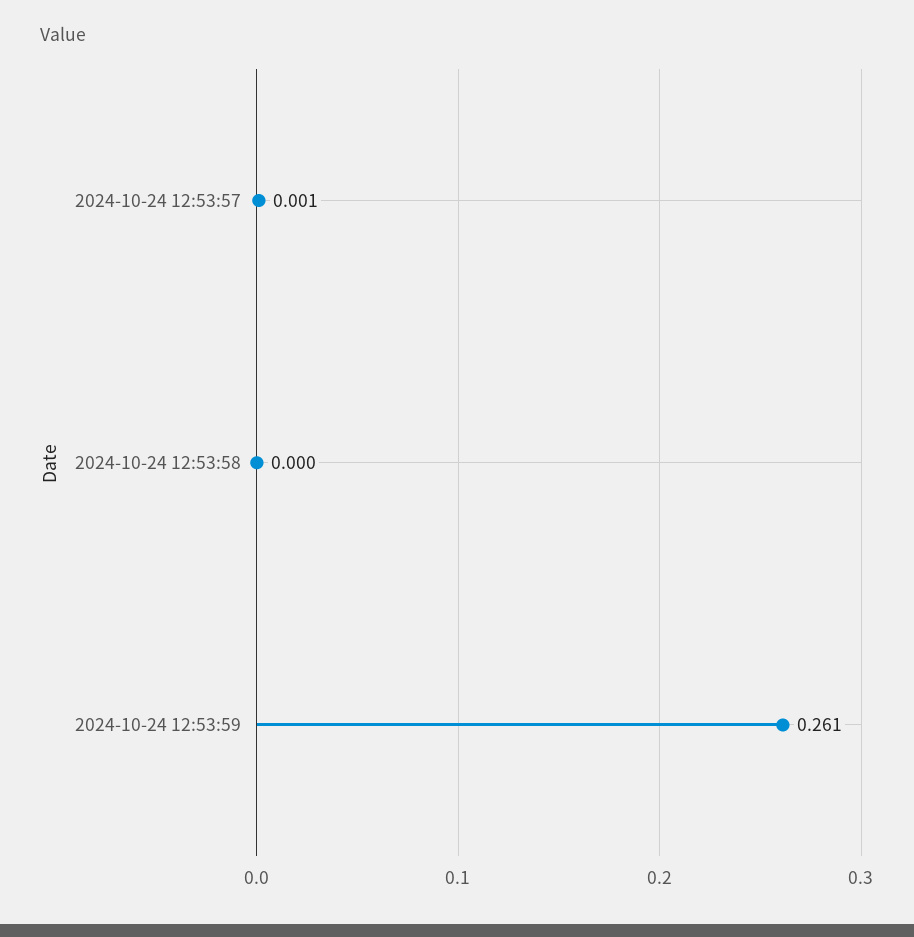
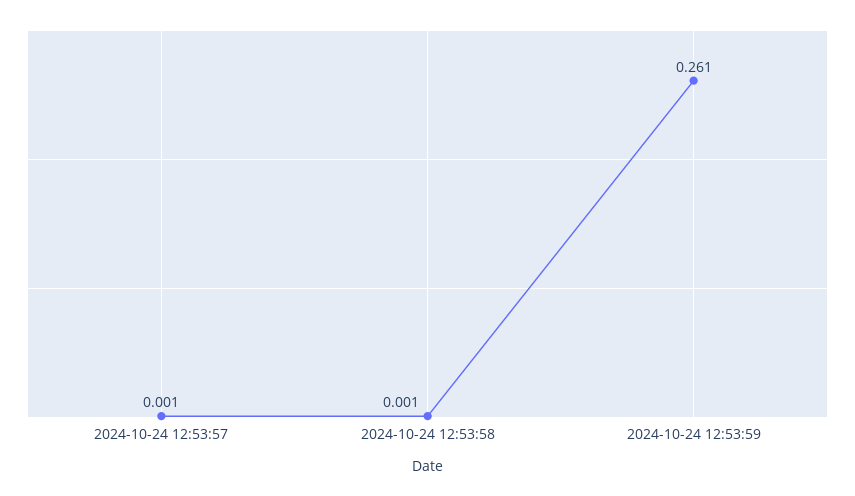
  {
    "2024-10-24 12:53:57": 0.001,
-   "2024-10-24 12:53:58": 0,
+   "2024-10-24 12:53:58": 0.001,
    "2024-10-24 12:53:59": 0.261
  }

